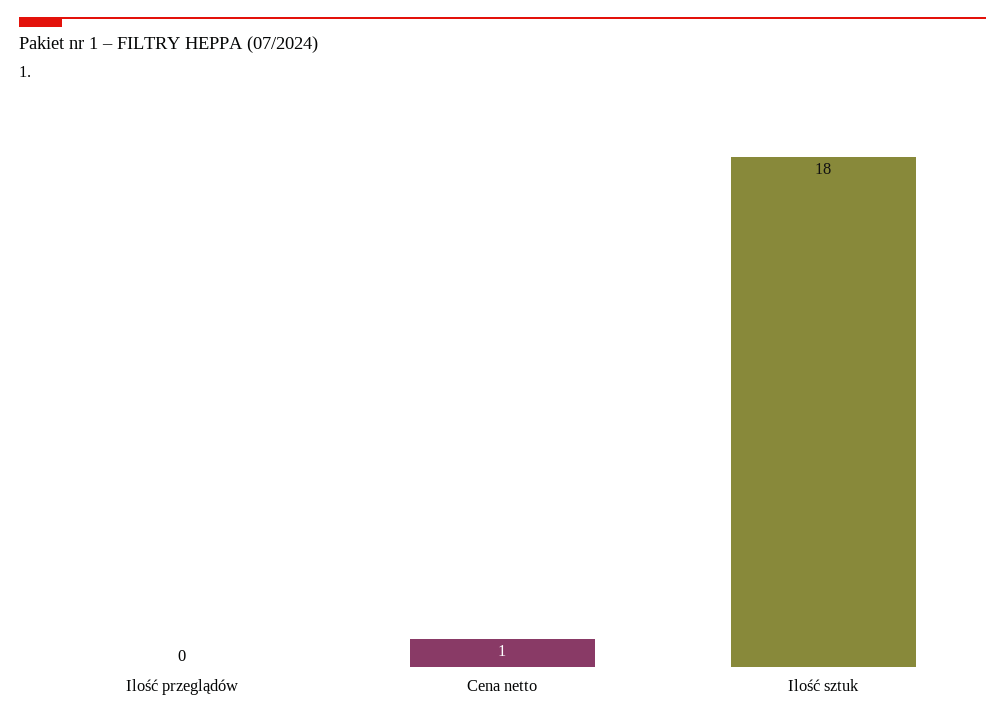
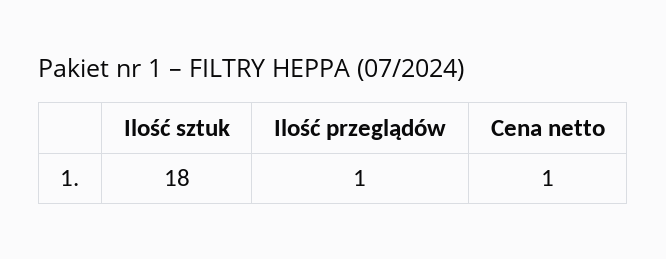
  {
-   "Ilość przeglądów": 0,
+   "Ilość przeglądów": 1,
    "Cena netto": 1,
    "Ilość sztuk": 18
  }

